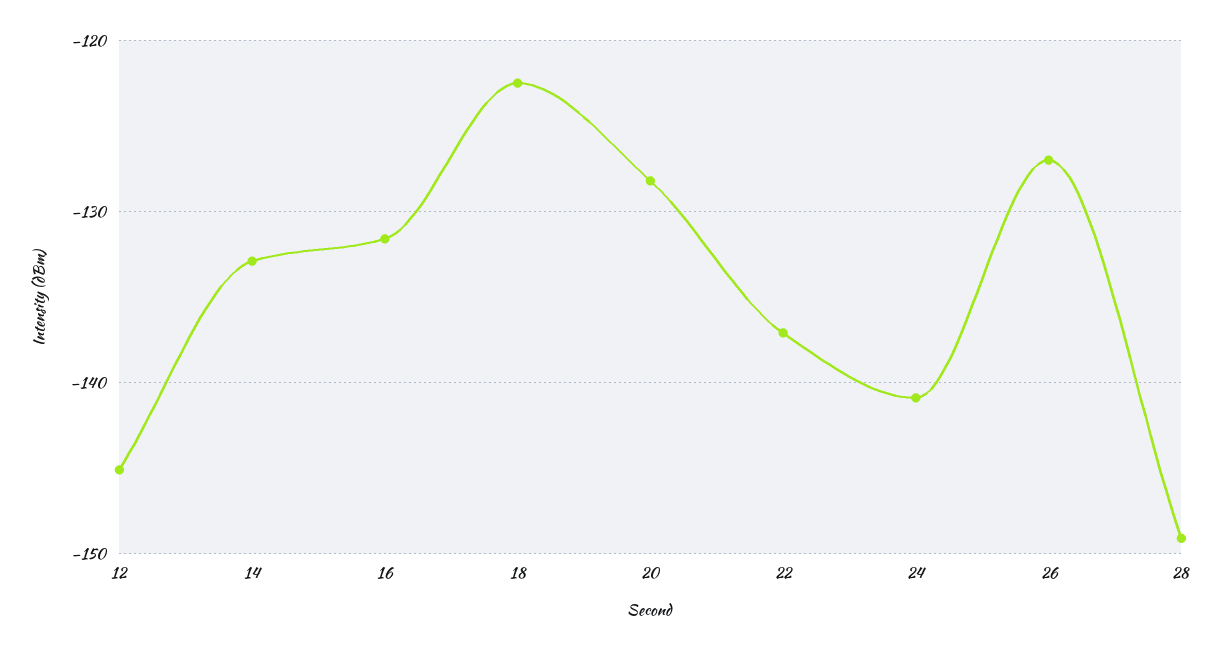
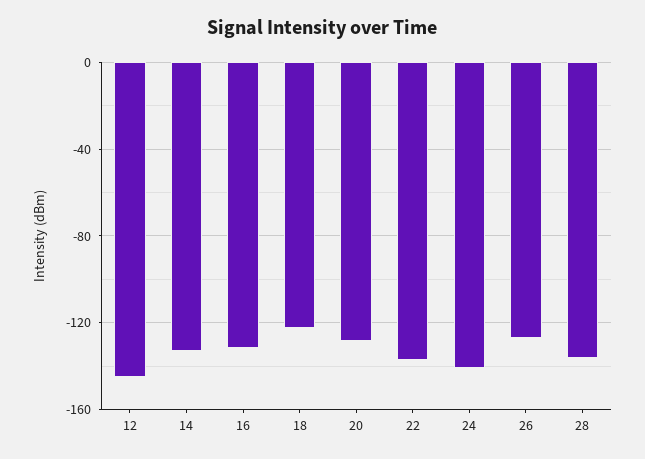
  {
    "12": -145,
    "14": -133,
    "16": -132,
    "18": -123,
    "20": -128,
    "22": -137,
    "24": -141,
    "26": -127,
-   "28": -149
+   "28": -135
  }

